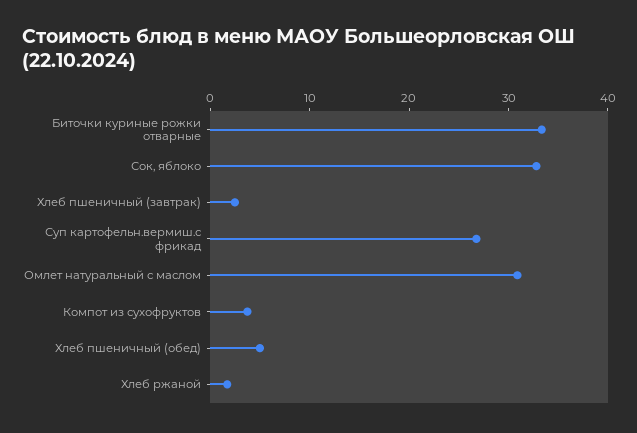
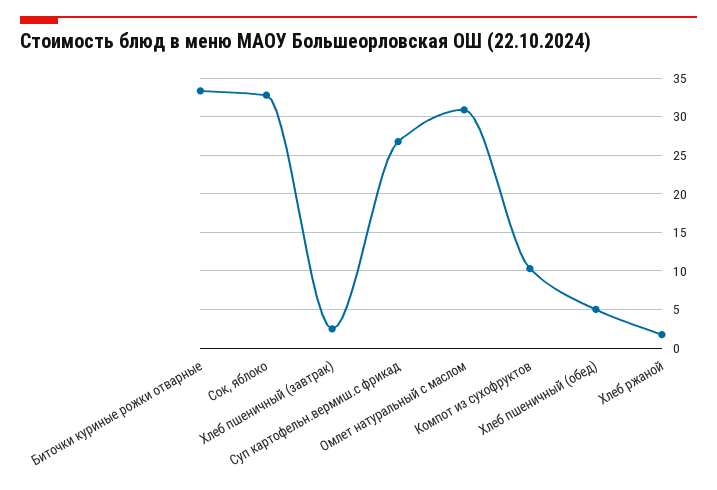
  {
    "Биточки куриные рожки отварные": 33,
    "Сок, яблоко": 33,
    "Хлеб пшеничный (завтрак)": 3,
    "Суп картофельн.вермиш.с фрикад": 27,
    "Омлет натуральный с маслом": 31,
-   "Компот из сухофруктов": 4,
+   "Компот из сухофруктов": 10,
    "Хлеб пшеничный (обед)": 5,
    "Хлеб ржаной": 2
  }

